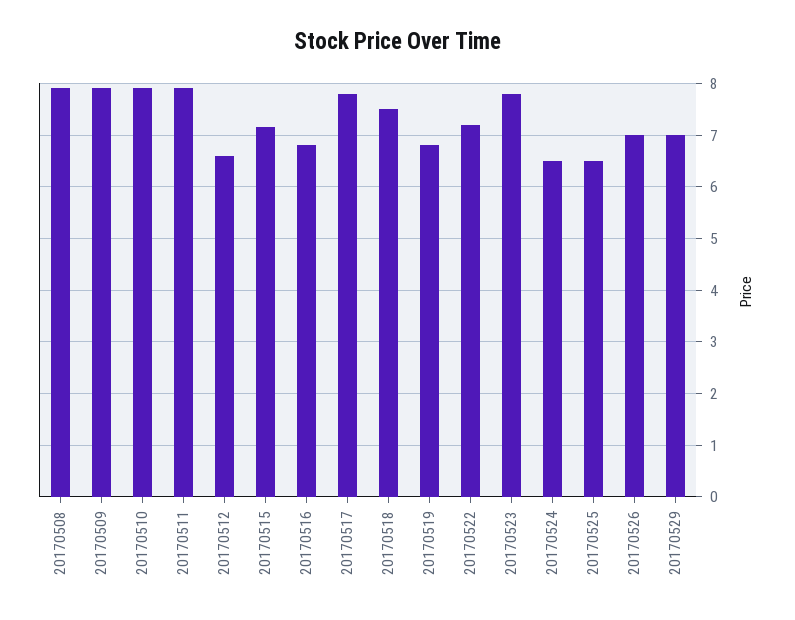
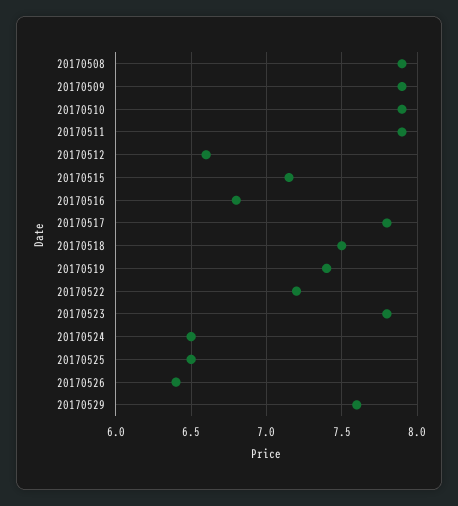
  {
    "20170508": 7.9,
    "20170509": 7.9,
    "20170510": 7.9,
    "20170511": 7.9,
    "20170512": 6.6,
    "20170515": 7.15,
    "20170516": 6.8,
    "20170517": 7.8,
    "20170518": 7.5,
-   "20170519": 6.8,
+   "20170519": 7.4,
    "20170522": 7.2,
    "20170523": 7.8,
    "20170524": 6.5,
    "20170525": 6.5,
-   "20170526": 7,
+   "20170526": 6.4,
-   "20170529": 7
+   "20170529": 7.6
  }

